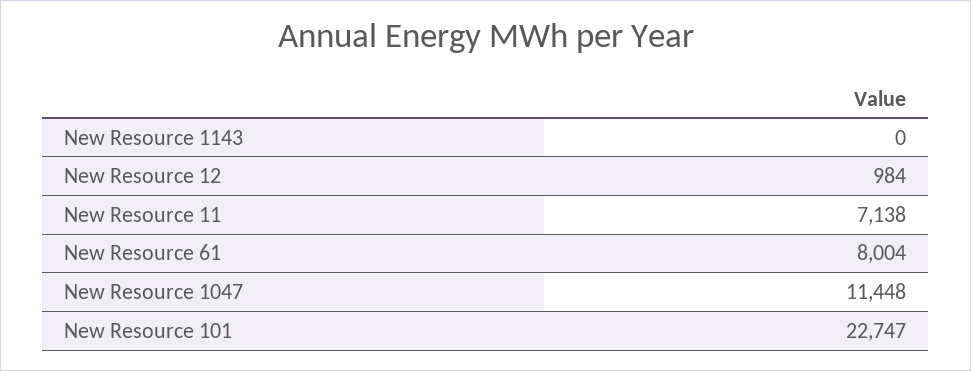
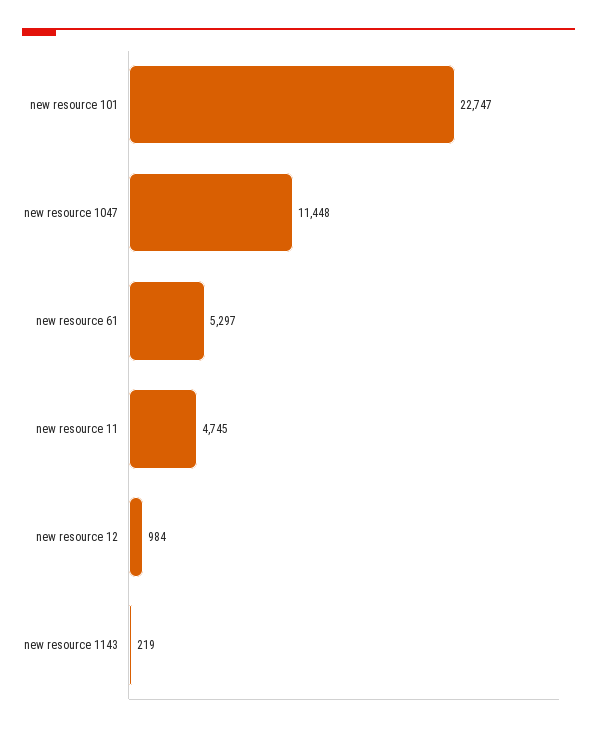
  {
-   "New Resource 1143": 0,
+   "New Resource 1143": 219,
    "New Resource 12": 984,
-   "New Resource 11": 7138,
+   "New Resource 11": 4745,
-   "New Resource 61": 8004,
+   "New Resource 61": 5297,
    "New Resource 1047": 11448,
    "New Resource 101": 22747
  }

